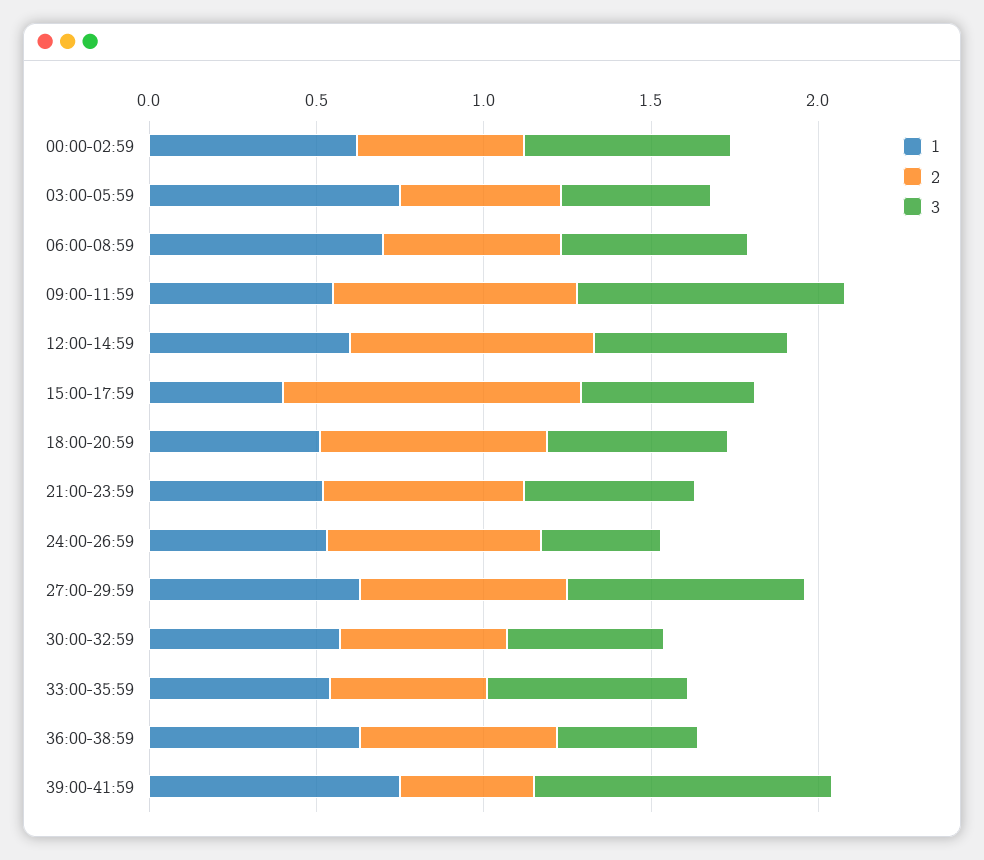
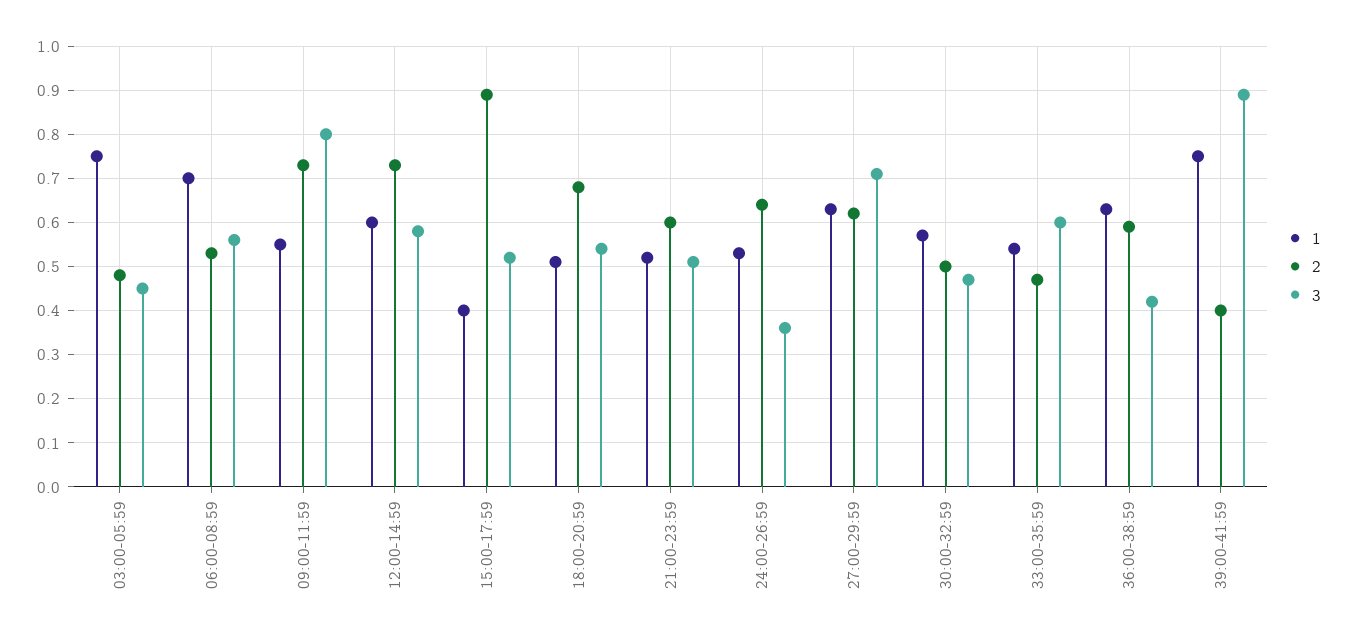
  {
    "1": {
-     "00:00-02:59": 0.6,
      "03:00-05:59": 0.75,
      "06:00-08:59": 0.7,
      "09:00-11:59": 0.55,
      "12:00-14:59": 0.6,
      "15:00-17:59": 0.4,
      "18:00-20:59": 0.5,
      "21:00-23:59": 0.5,
      "24:00-26:59": 0.55,
      "27:00-29:59": 0.65,
      "30:00-32:59": 0.55,
      "33:00-35:59": 0.55,
      "36:00-38:59": 0.65,
      "39:00-41:59": 0.75
    },
    "2": {
-     "00:00-02:59": 0.5,
      "03:00-05:59": 0.5,
      "06:00-08:59": 0.55,
      "09:00-11:59": 0.75,
      "12:00-14:59": 0.75,
      "15:00-17:59": 0.9,
      "18:00-20:59": 0.7,
      "21:00-23:59": 0.6,
      "24:00-26:59": 0.65,
      "27:00-29:59": 0.6,
      "30:00-32:59": 0.5,
      "33:00-35:59": 0.45,
      "36:00-38:59": 0.6,
      "39:00-41:59": 0.4
    },
    "3": {
-     "00:00-02:59": 0.6,
      "03:00-05:59": 0.45,
      "06:00-08:59": 0.55,
      "09:00-11:59": 0.8,
      "12:00-14:59": 0.6,
      "15:00-17:59": 0.5,
      "18:00-20:59": 0.55,
      "21:00-23:59": 0.5,
      "24:00-26:59": 0.35,
      "27:00-29:59": 0.7,
      "30:00-32:59": 0.45,
      "33:00-35:59": 0.6,
      "36:00-38:59": 0.4,
      "39:00-41:59": 0.9
    }
  }

